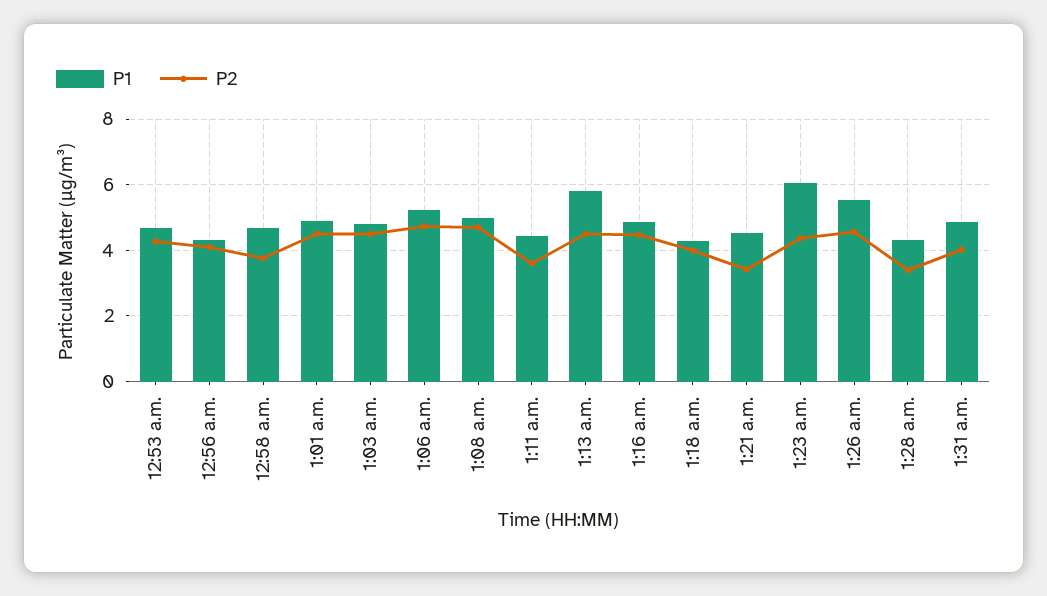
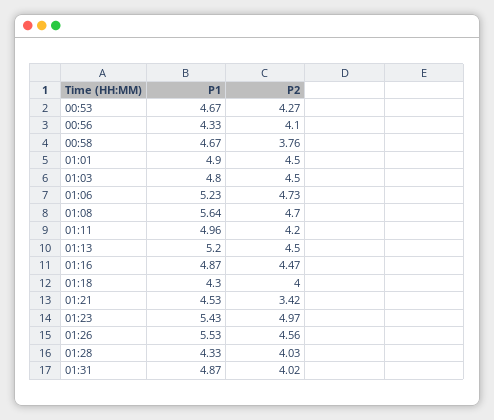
  {
    "P1": {
      "12:53 a.m.": 4.67,
      "12:56 a.m.": 4.33,
      "12:58 a.m.": 4.67,
      "1:01 a.m.": 4.9,
      "1:03 a.m.": 4.8,
      "1:06 a.m.": 5.23,
-     "1:08 a.m.": 5,
+     "1:08 a.m.": 5.64,
-     "1:11 a.m.": 4.4,
+     "1:11 a.m.": 4.96,
-     "1:13 a.m.": 5.8,
+     "1:13 a.m.": 5.2,
      "1:16 a.m.": 4.87,
      "1:18 a.m.": 4.3,
      "1:21 a.m.": 4.53,
-     "1:23 a.m.": 6,
+     "1:23 a.m.": 5.43,
      "1:26 a.m.": 5.53,
      "1:28 a.m.": 4.33,
      "1:31 a.m.": 4.87
    },
    "P2": {
      "12:53 a.m.": 4.27,
      "12:56 a.m.": 4.1,
      "12:58 a.m.": 3.76,
      "1:01 a.m.": 4.5,
      "1:03 a.m.": 4.5,
      "1:06 a.m.": 4.73,
      "1:08 a.m.": 4.7,
-     "1:11 a.m.": 3.6,
+     "1:11 a.m.": 4.2,
      "1:13 a.m.": 4.5,
      "1:16 a.m.": 4.47,
      "1:18 a.m.": 4,
      "1:21 a.m.": 3.42,
-     "1:23 a.m.": 4.4,
+     "1:23 a.m.": 4.97,
      "1:26 a.m.": 4.56,
-     "1:28 a.m.": 3.4,
+     "1:28 a.m.": 4.03,
      "1:31 a.m.": 4.02
    }
  }

